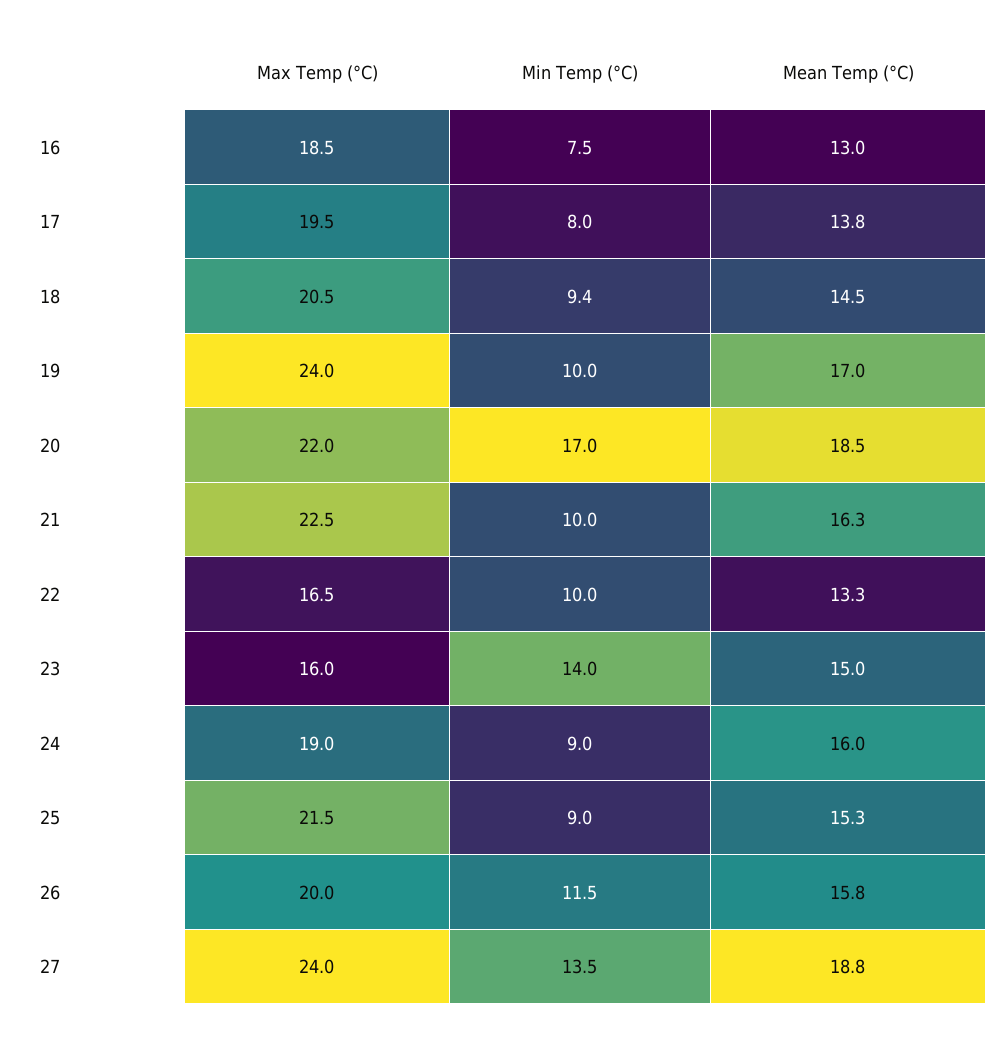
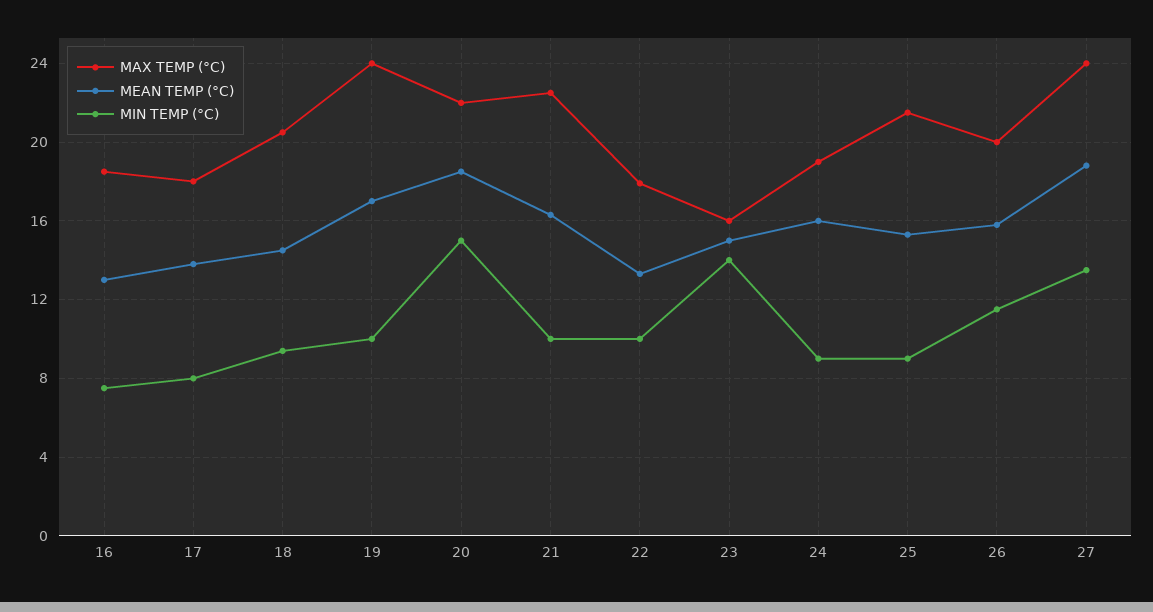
  {
    "Max Temp (°C)": {
      "16": 18.5,
-     "17": 19.5,
+     "17": 18,
      "18": 20.5,
      "19": 24,
      "20": 22,
      "21": 22.5,
-     "22": 16.5,
+     "22": 18,
      "23": 16,
      "24": 19,
      "25": 21.5,
      "26": 20,
      "27": 24
    },
    "Min Temp (°C)": {
      "16": 7.5,
      "17": 8,
      "18": 9.4,
      "19": 10,
-     "20": 17,
+     "20": 15,
      "21": 10,
      "22": 10,
      "23": 14,
      "24": 9,
      "25": 9,
      "26": 11.5,
      "27": 13.5
    },
    "Mean Temp (°C)": {
      "16": 13,
      "17": 13.8,
      "18": 14.5,
      "19": 17,
      "20": 18.5,
      "21": 16.3,
      "22": 13.3,
      "23": 15,
      "24": 16,
      "25": 15.3,
      "26": 15.8,
      "27": 18.8
    }
  }

